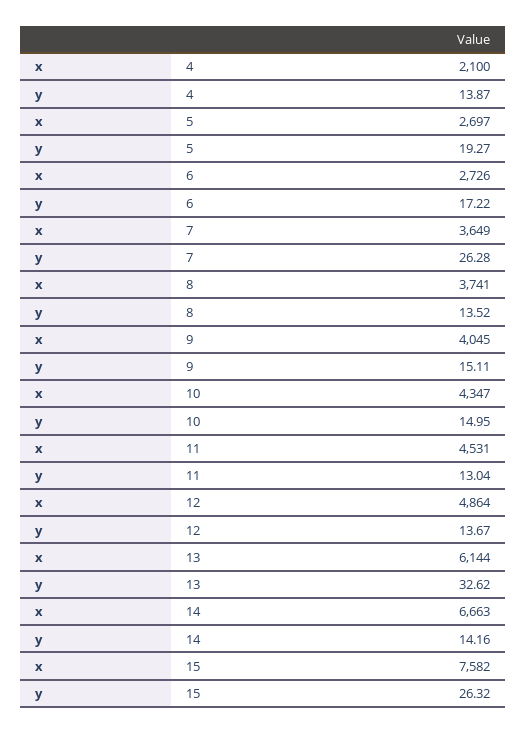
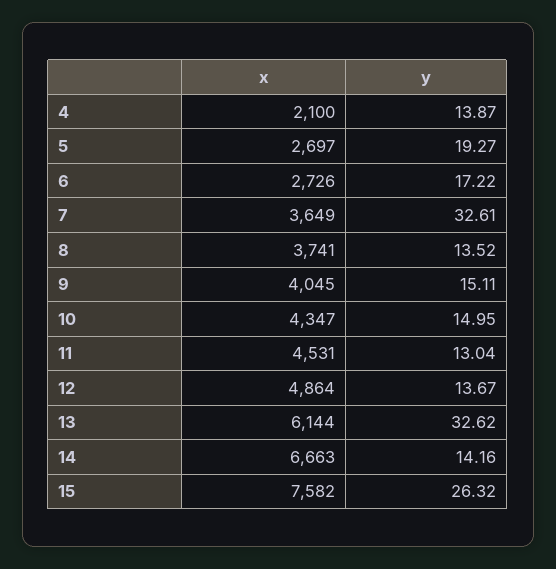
  {
    "x": {
      "4": 2100,
      "5": 2697,
      "6": 2726,
      "7": 3649,
      "8": 3741,
      "9": 4045,
      "10": 4347,
      "11": 4531,
      "12": 4864,
      "13": 6144,
      "14": 6663,
      "15": 7582
    },
    "y": {
      "4": 13.87,
      "5": 19.27,
      "6": 17.22,
-     "7": 26.28,
+     "7": 32.61,
      "8": 13.52,
      "9": 15.11,
      "10": 14.95,
      "11": 13.04,
      "12": 13.67,
      "13": 32.62,
      "14": 14.16,
      "15": 26.32
    }
  }

